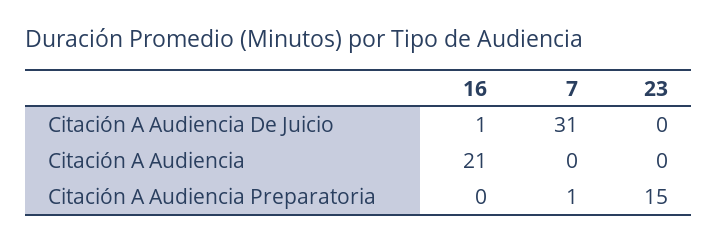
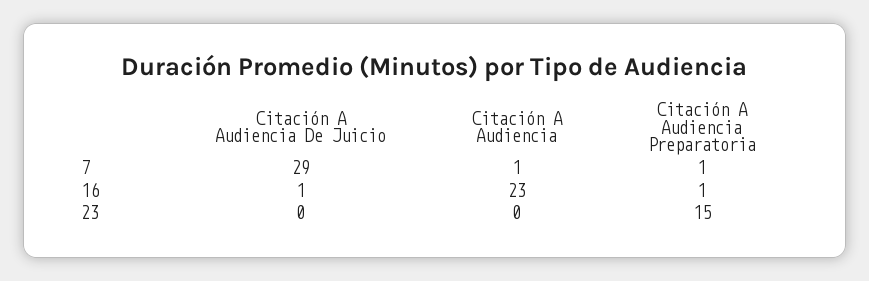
  {
    "16": {
      "Citación A Audiencia De Juicio": 1,
-     "Citación A Audiencia": 21,
+     "Citación A Audiencia": 23,
-     "Citación A Audiencia Preparatoria": 0
+     "Citación A Audiencia Preparatoria": 1
    },
    "7": {
-     "Citación A Audiencia De Juicio": 31,
+     "Citación A Audiencia De Juicio": 29,
-     "Citación A Audiencia": 0,
+     "Citación A Audiencia": 1,
      "Citación A Audiencia Preparatoria": 1
    },
    "23": {
      "Citación A Audiencia De Juicio": 0,
      "Citación A Audiencia": 0,
      "Citación A Audiencia Preparatoria": 15
    }
  }

